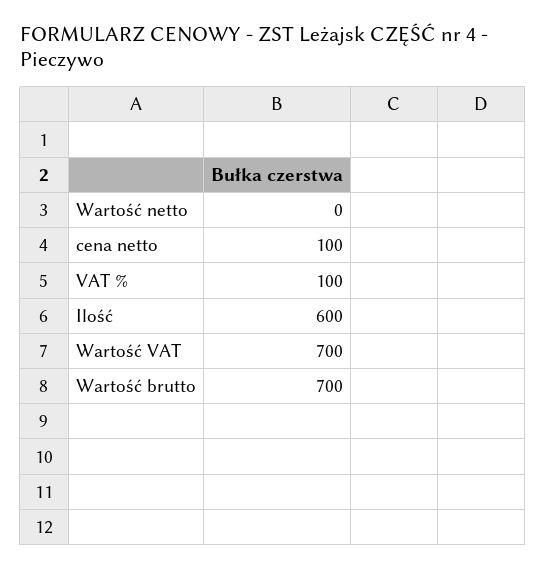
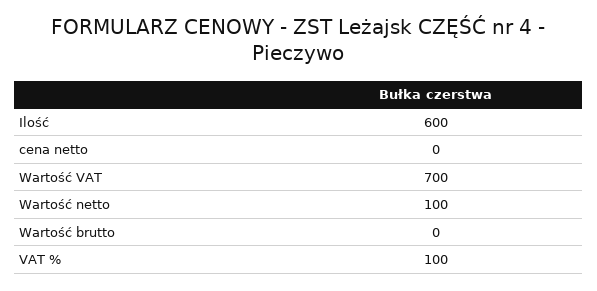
  {
-   "Wartość netto": 0,
+   "Wartość netto": 100,
-   "cena netto": 100,
+   "cena netto": 0,
    "VAT %": 100,
    "Ilość": 600,
    "Wartość VAT": 700,
-   "Wartość brutto": 700
+   "Wartość brutto": 0
  }

